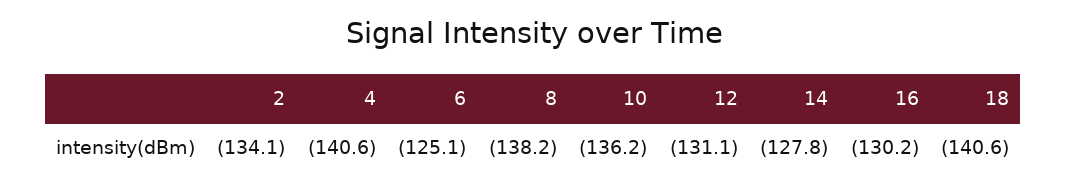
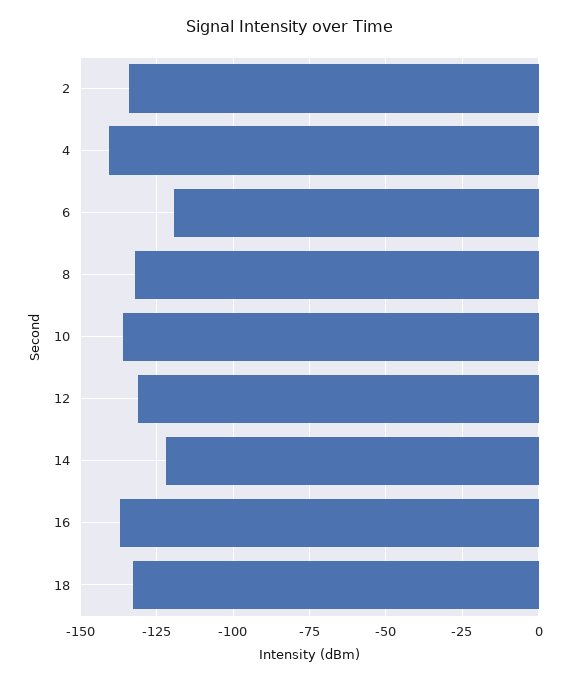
  {
    "2": -134.1,
    "4": -140.6,
-   "6": -125.1,
+   "6": -120,
-   "8": -138.2,
+   "8": -132.5,
    "10": -136.2,
    "12": -131.1,
-   "14": -127.8,
+   "14": -122.5,
-   "16": -130.2,
+   "16": -137.5,
-   "18": -140.6
+   "18": -132.5
  }

